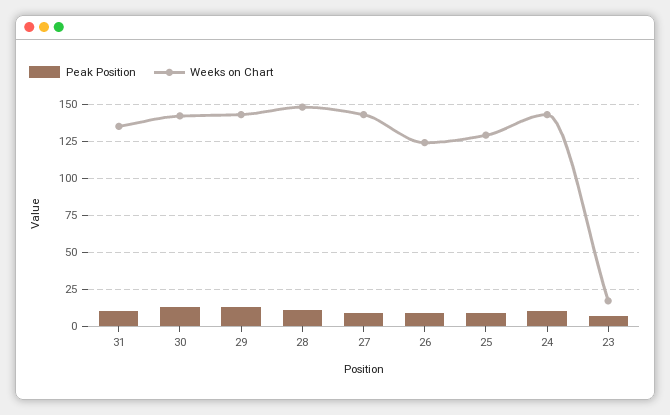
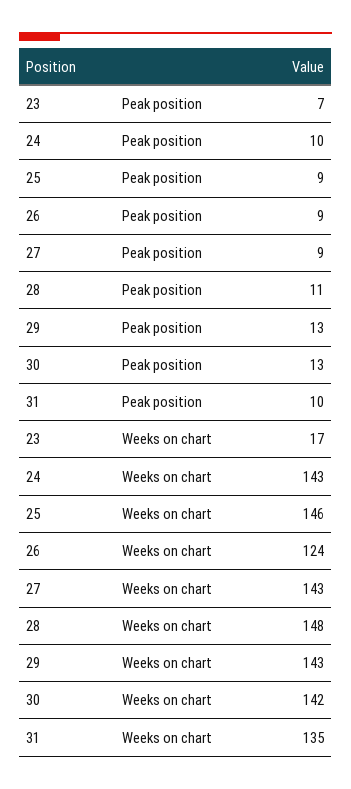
  {
    "Peak Position": {
      "31": 10,
      "30": 13,
      "29": 13,
      "28": 11,
      "27": 9,
      "26": 9,
      "25": 9,
      "24": 10,
      "23": 7
    },
    "Weeks on Chart": {
      "31": 135,
      "30": 142,
      "29": 143,
      "28": 148,
      "27": 143,
      "26": 124,
-     "25": 130,
+     "25": 146,
      "24": 143,
      "23": 17
    }
  }

